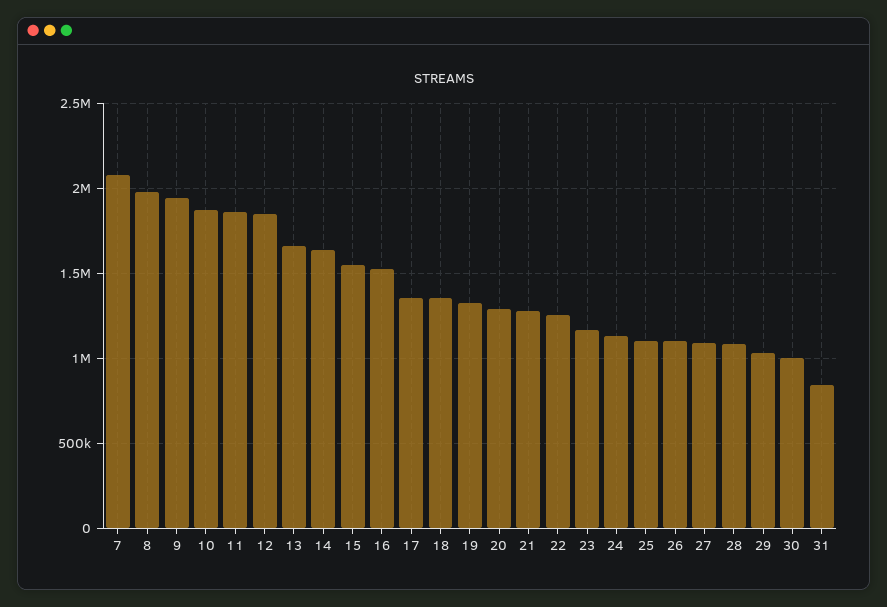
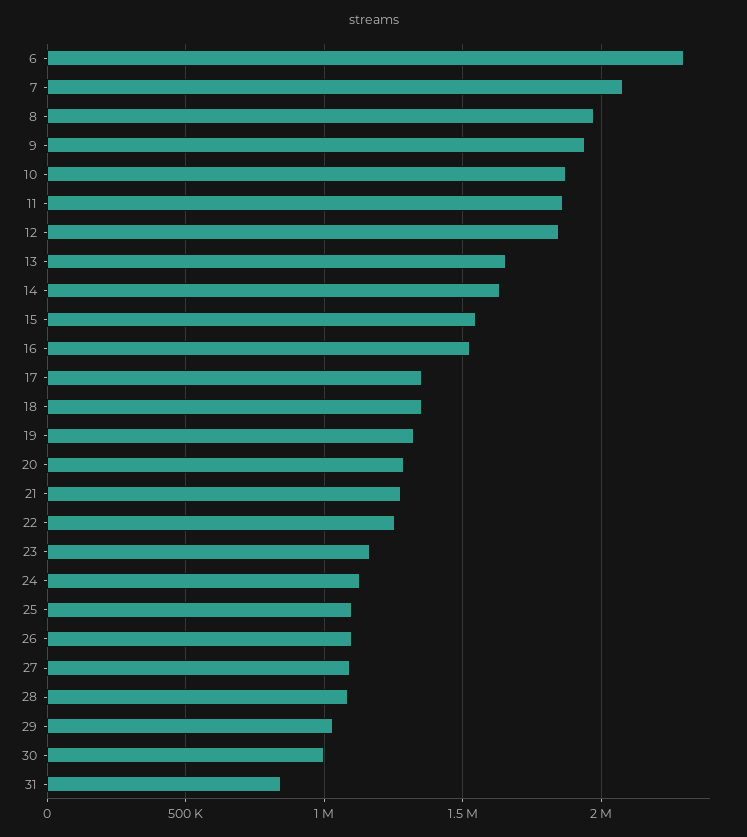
  {
    "7": 2100000,
    "8": 2000000,
    "9": 1950000,
    "10": 1850000,
    "11": 1850000,
    "12": 1850000,
    "13": 1650000,
    "14": 1650000,
    "15": 1550000,
    "16": 1550000,
    "17": 1350000,
    "18": 1350000,
    "19": 1300000,
    "20": 1300000,
    "21": 1300000,
    "22": 1250000,
    "23": 1150000,
    "24": 1150000,
    "25": 1100000,
    "26": 1100000,
    "27": 1100000,
    "28": 1100000,
    "29": 1050000,
    "30": 1000000,
-   "31": 850000
+   "31": 850000,
+   "6": 2300000
  }

